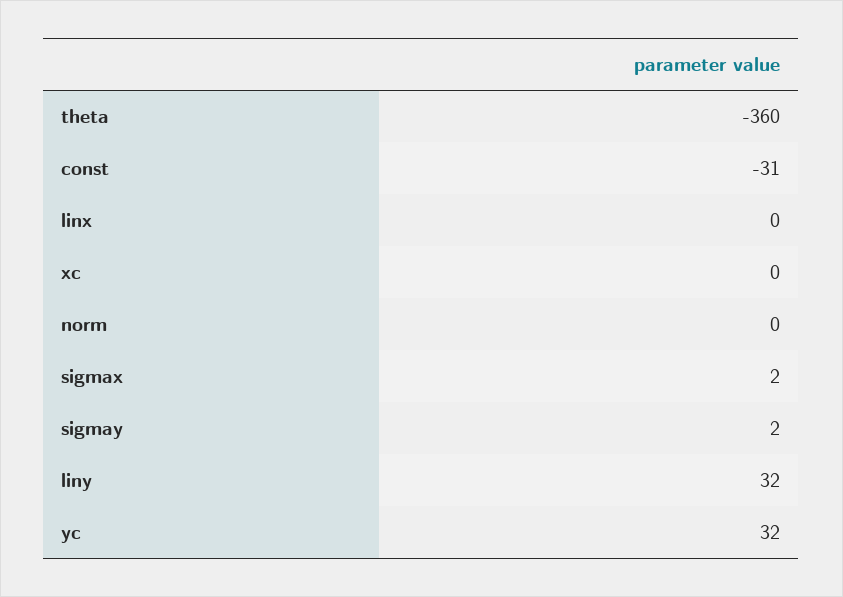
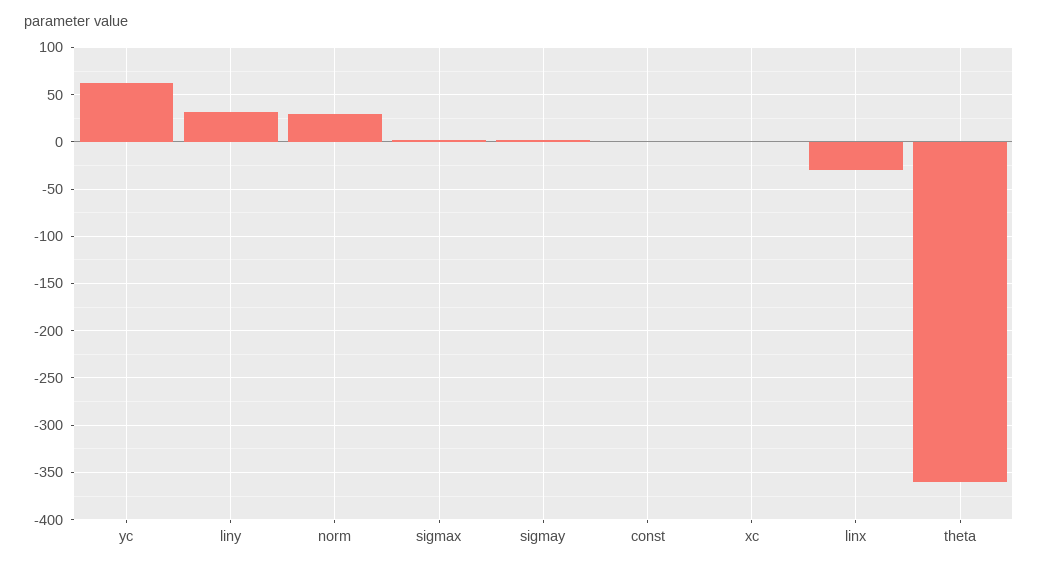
  {
    "theta": -360,
-   "const": -31,
+   "const": 0,
-   "linx": 0,
+   "linx": -30,
    "xc": 0,
-   "norm": 0,
+   "norm": 30,
    "sigmax": 2,
    "sigmay": 2,
    "liny": 32,
-   "yc": 32
+   "yc": 60
  }

